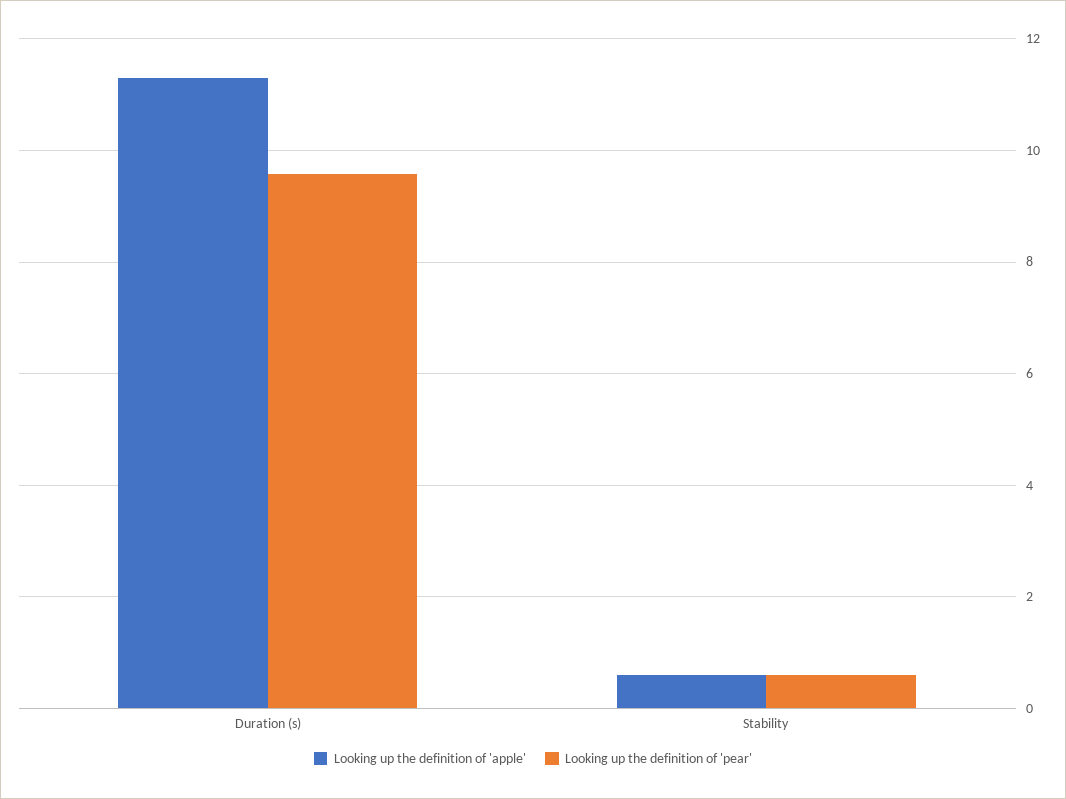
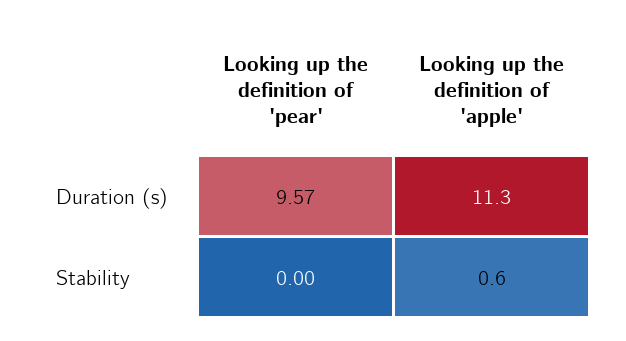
  {
    "Looking up the definition of 'apple'": {
      "Duration (s)": 11.3,
      "Stability": 0.6
    },
    "Looking up the definition of 'pear'": {
      "Duration (s)": 9.57,
-     "Stability": 0.6
+     "Stability": 0
    }
  }

